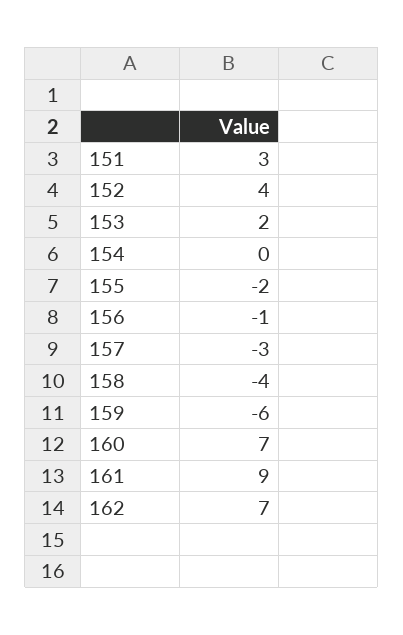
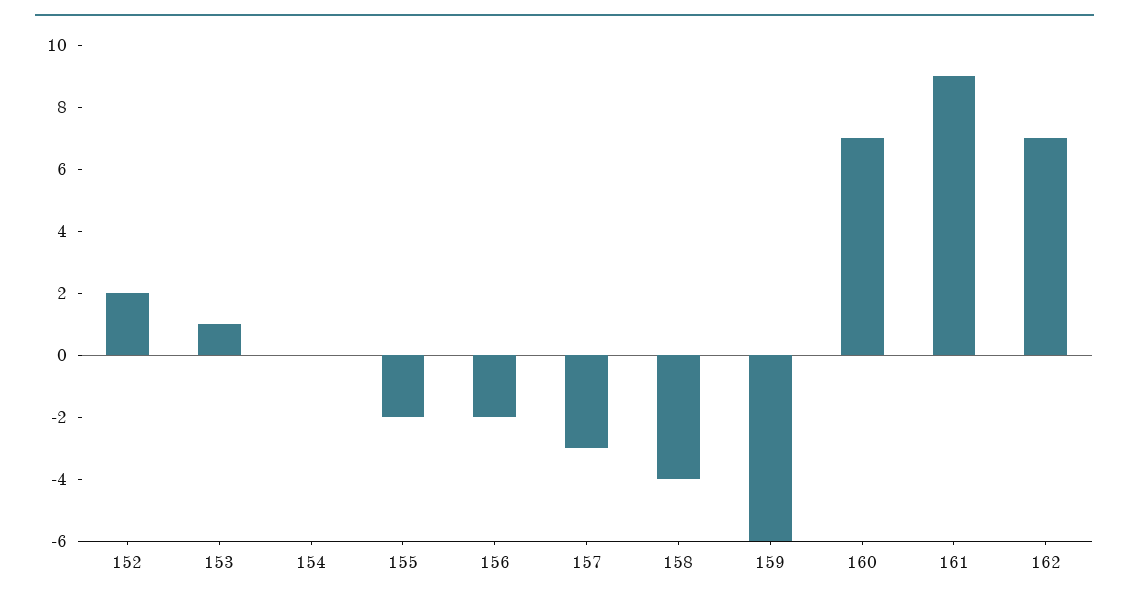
  {
-   "151": 3,
-   "152": 4,
+   "152": 2,
-   "153": 2,
+   "153": 1,
    "154": 0,
    "155": -2,
-   "156": -1,
+   "156": -2,
    "157": -3,
    "158": -4,
    "159": -6,
    "160": 7,
    "161": 9,
    "162": 7
  }

